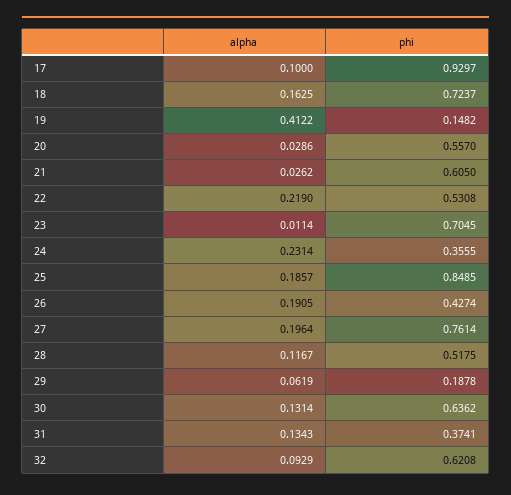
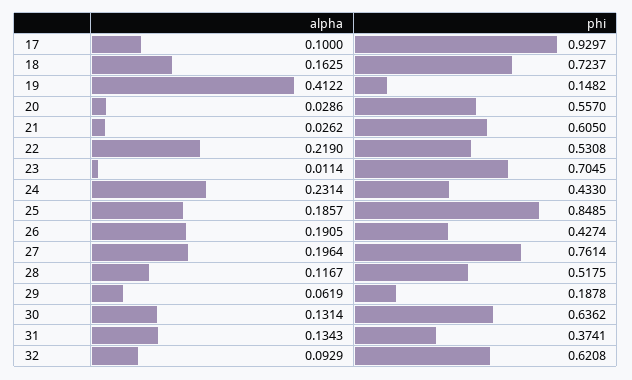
  {
    "alpha": {
      "17": 0.1,
      "18": 0.1625,
      "19": 0.4122,
      "20": 0.0286,
      "21": 0.0262,
      "22": 0.219,
      "23": 0.0114,
      "24": 0.2314,
      "25": 0.1857,
      "26": 0.1905,
      "27": 0.1964,
      "28": 0.1167,
      "29": 0.0619,
      "30": 0.1314,
      "31": 0.1343,
      "32": 0.0929
    },
    "phi": {
      "17": 0.9297,
      "18": 0.7237,
      "19": 0.1482,
      "20": 0.557,
      "21": 0.605,
      "22": 0.5308,
      "23": 0.7045,
-     "24": 0.3555,
+     "24": 0.433,
      "25": 0.8485,
      "26": 0.4274,
      "27": 0.7614,
      "28": 0.5175,
      "29": 0.1878,
      "30": 0.6362,
      "31": 0.3741,
      "32": 0.6208
    }
  }

